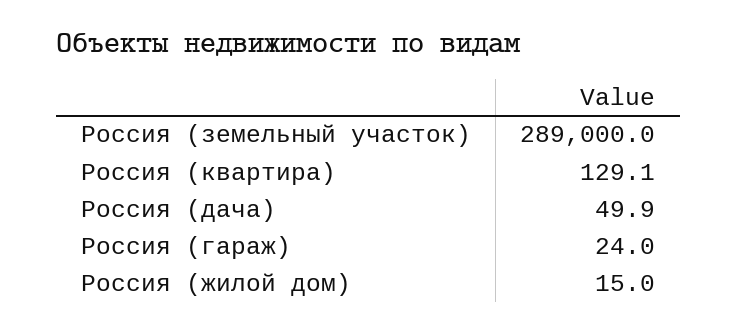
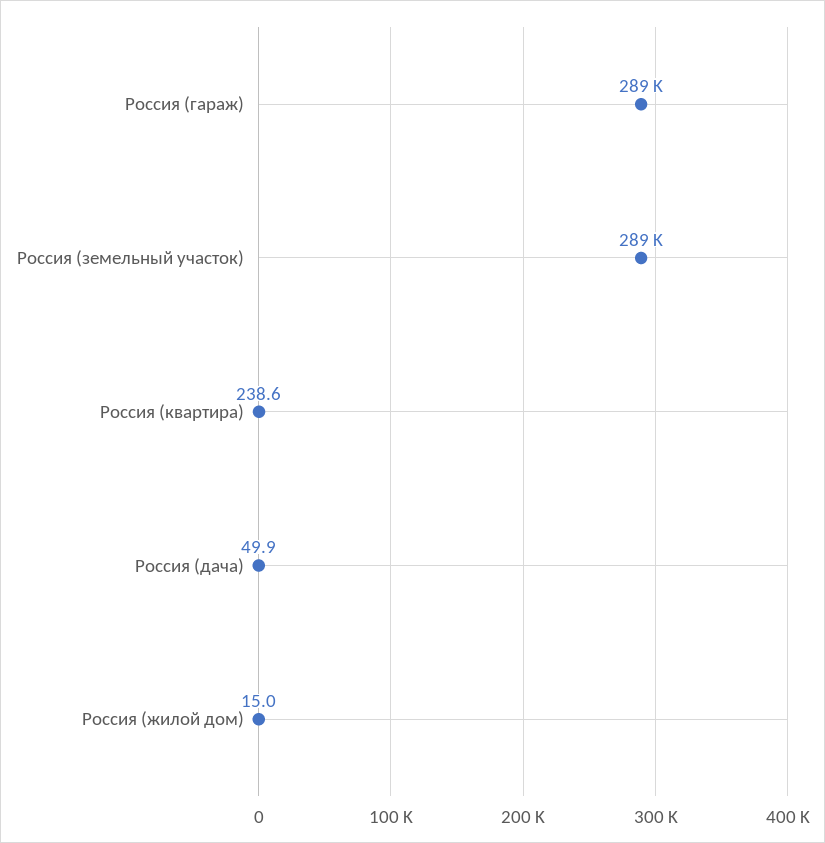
  {
    "Россия (земельный участок)": 289000,
-   "Россия (квартира)": 129.1,
+   "Россия (квартира)": 238.6,
    "Россия (дача)": 49.9,
-   "Россия (гараж)": 24,
+   "Россия (гараж)": 289000,
    "Россия (жилой дом)": 15
  }

